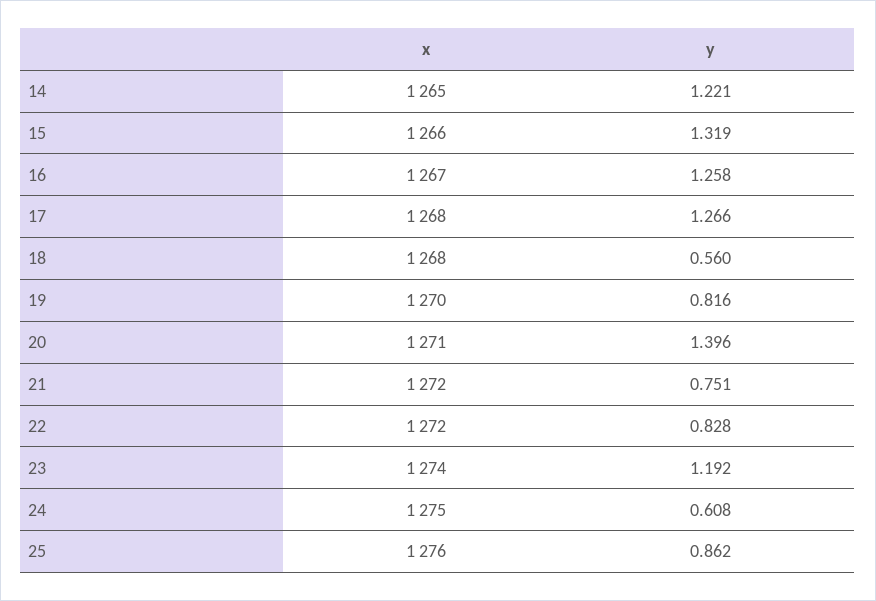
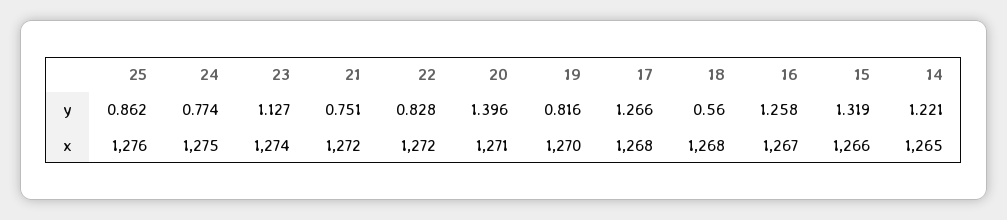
  {
    "x": {
      "14": 1265,
      "15": 1266,
      "16": 1267,
      "17": 1268,
      "18": 1268,
      "19": 1270,
      "20": 1271,
      "21": 1272,
      "22": 1272,
      "23": 1274,
      "24": 1275,
      "25": 1276
    },
    "y": {
      "14": 1.221,
      "15": 1.319,
      "16": 1.258,
      "17": 1.266,
      "18": 0.56,
      "19": 0.816,
      "20": 1.396,
      "21": 0.751,
      "22": 0.828,
-     "23": 1.192,
+     "23": 1.127,
-     "24": 0.608,
+     "24": 0.774,
      "25": 0.862
    }
  }

